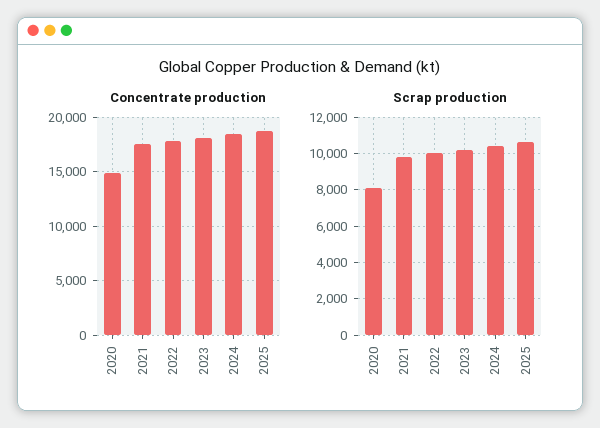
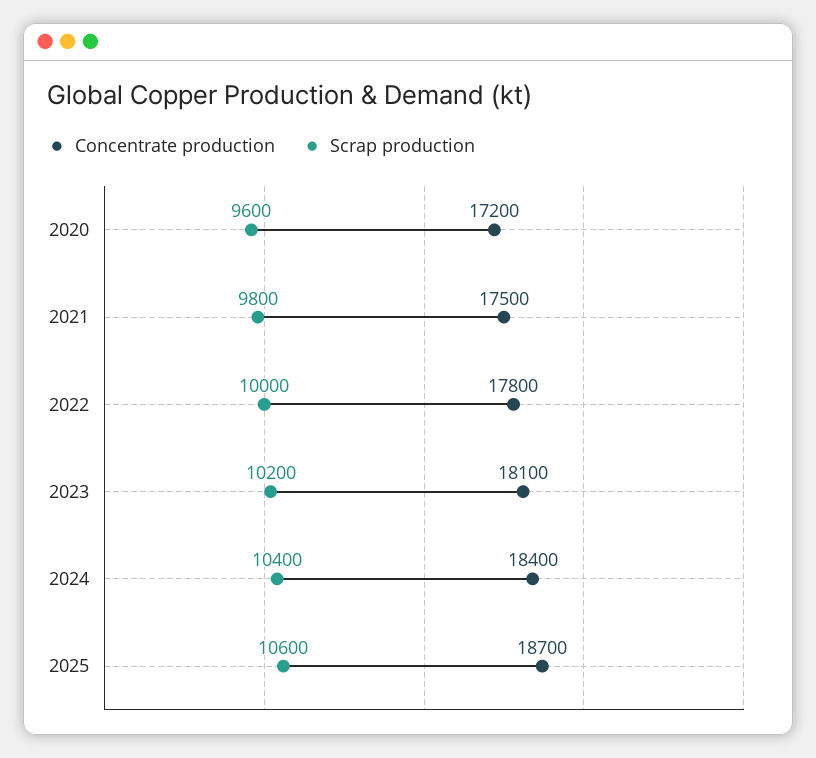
  {
    "Concentrate production": {
-     "2020": 15000,
+     "2020": 17200,
      "2021": 17500,
      "2022": 17800,
      "2023": 18100,
      "2024": 18400,
      "2025": 18700
    },
    "Scrap production": {
-     "2020": 8000,
+     "2020": 9600,
      "2021": 9800,
      "2022": 10000,
      "2023": 10200,
      "2024": 10400,
      "2025": 10600
    }
  }

